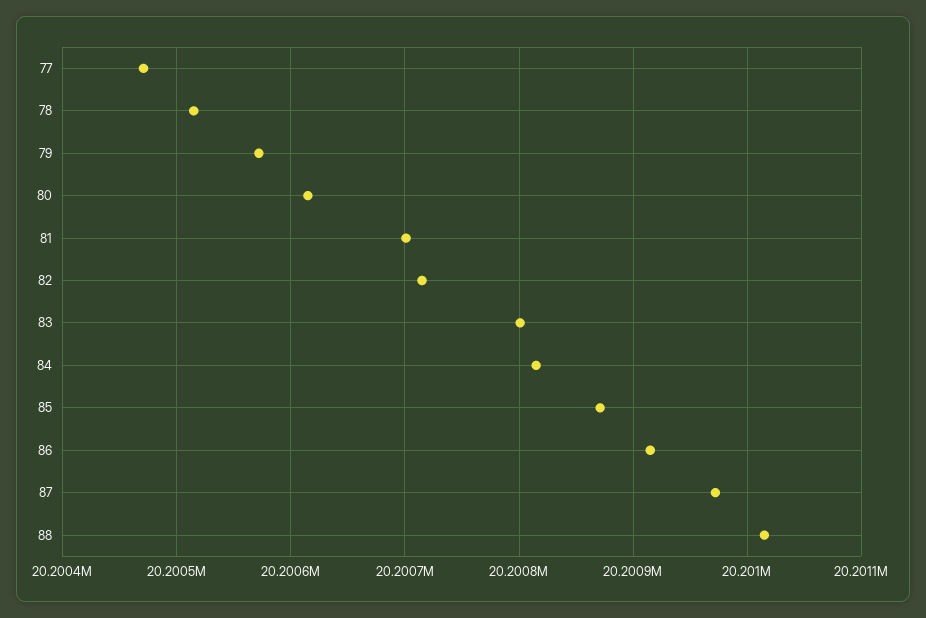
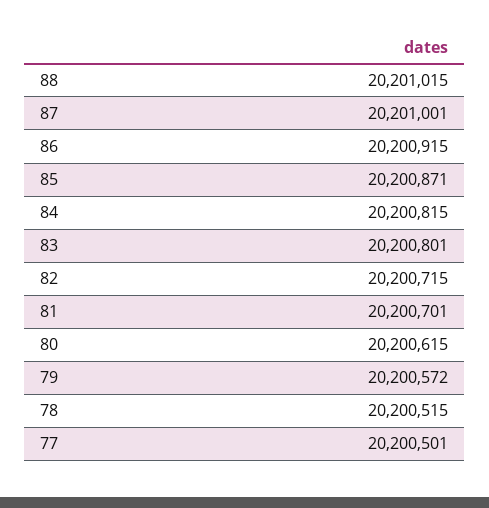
  {
-   "77": 20200470,
+   "77": 20200501,
    "78": 20200515,
    "79": 20200572,
    "80": 20200615,
    "81": 20200701,
    "82": 20200715,
    "83": 20200801,
    "84": 20200815,
    "85": 20200871,
    "86": 20200915,
-   "87": 20200970,
+   "87": 20201001,
    "88": 20201015
  }

